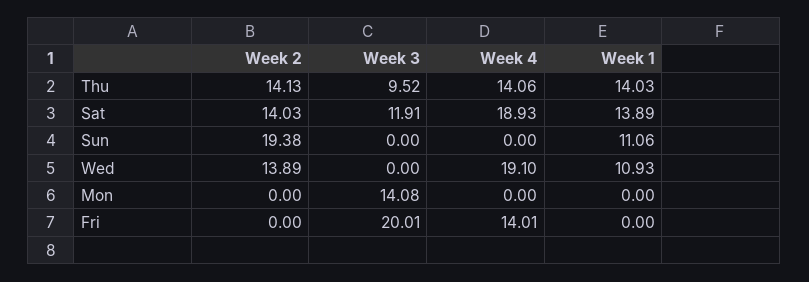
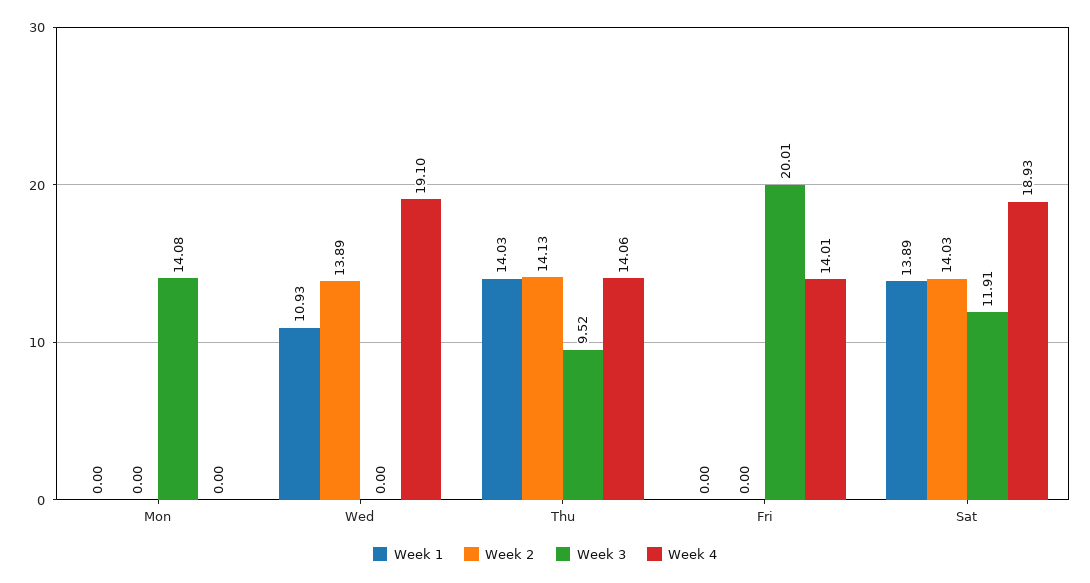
  {
    "Week 2": {
      "Thu": 14.13,
      "Sat": 14.03,
-     "Sun": 19.38,
      "Wed": 13.89,
      "Mon": 0,
      "Fri": 0
    },
    "Week 3": {
      "Thu": 9.52,
      "Sat": 11.91,
-     "Sun": 0,
      "Wed": 0,
      "Mon": 14.08,
      "Fri": 20.01
    },
    "Week 4": {
      "Thu": 14.06,
      "Sat": 18.93,
-     "Sun": 0,
      "Wed": 19.1,
      "Mon": 0,
      "Fri": 14.01
    },
    "Week 1": {
      "Thu": 14.03,
      "Sat": 13.89,
-     "Sun": 11.06,
      "Wed": 10.93,
      "Mon": 0,
      "Fri": 0
    }
  }

